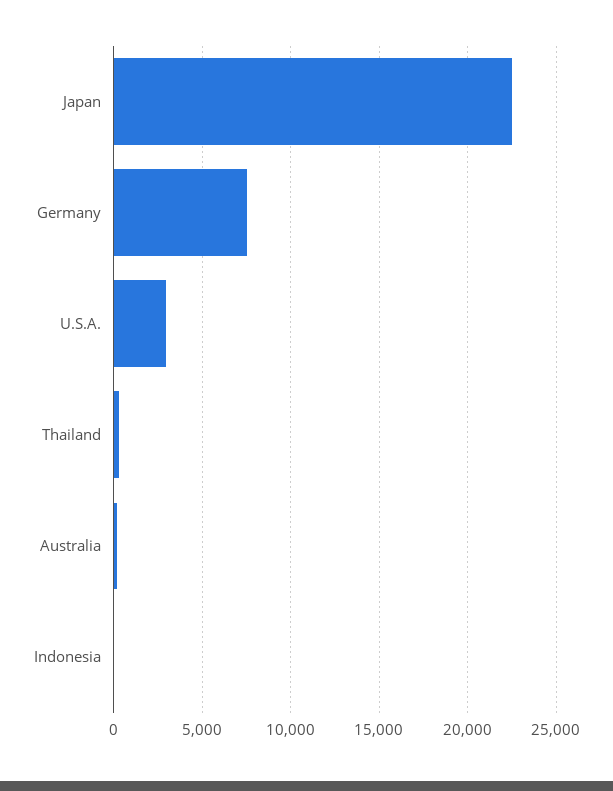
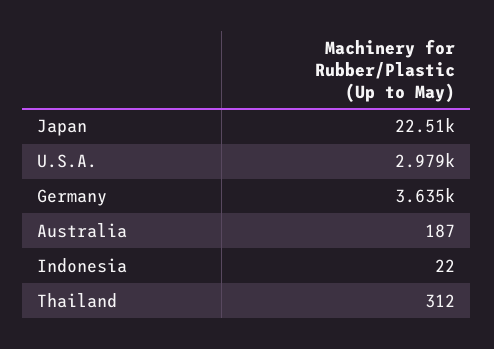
  {
    "Japan": 22510,
-   "Germany": 7500,
+   "Germany": 3635,
    "U.S.A.": 2979,
    "Thailand": 312,
    "Australia": 187,
    "Indonesia": 22
  }

